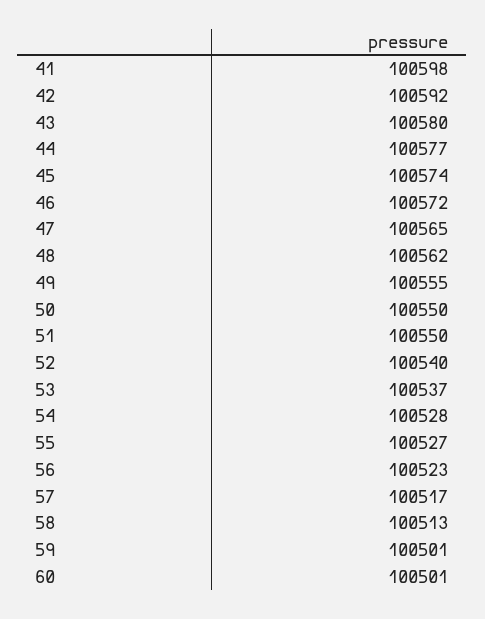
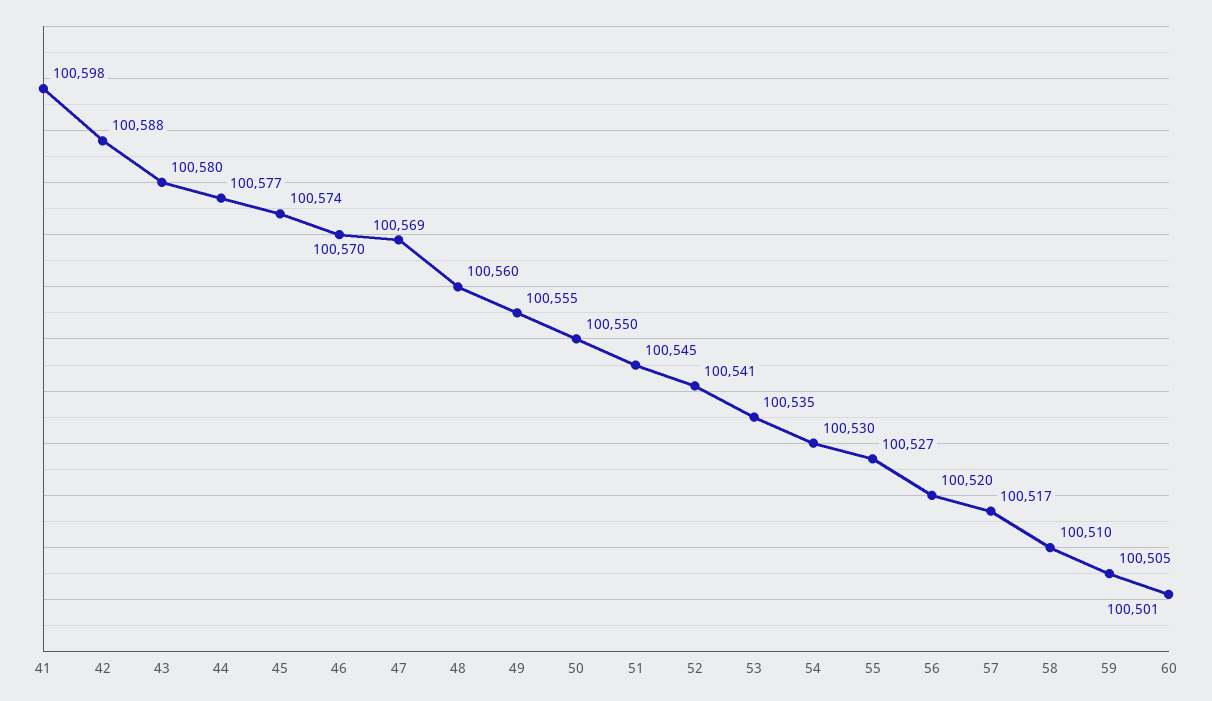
  {
    "41": 100598,
-   "42": 100592,
+   "42": 100588,
    "43": 100580,
    "44": 100577,
    "45": 100574,
-   "46": 100572,
+   "46": 100570,
-   "47": 100565,
+   "47": 100569,
-   "48": 100562,
+   "48": 100560,
    "49": 100555,
    "50": 100550,
-   "51": 100550,
+   "51": 100545,
-   "52": 100540,
+   "52": 100541,
-   "53": 100537,
+   "53": 100535,
-   "54": 100528,
+   "54": 100530,
    "55": 100527,
-   "56": 100523,
+   "56": 100520,
    "57": 100517,
-   "58": 100513,
+   "58": 100510,
-   "59": 100501,
+   "59": 100505,
    "60": 100501
  }

